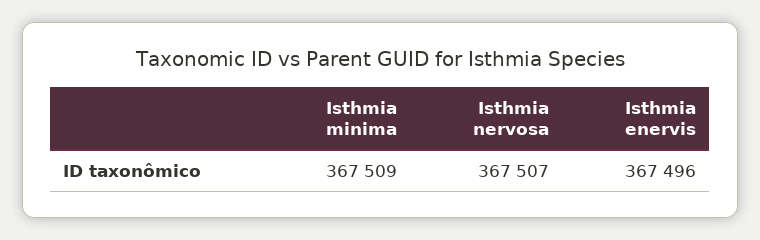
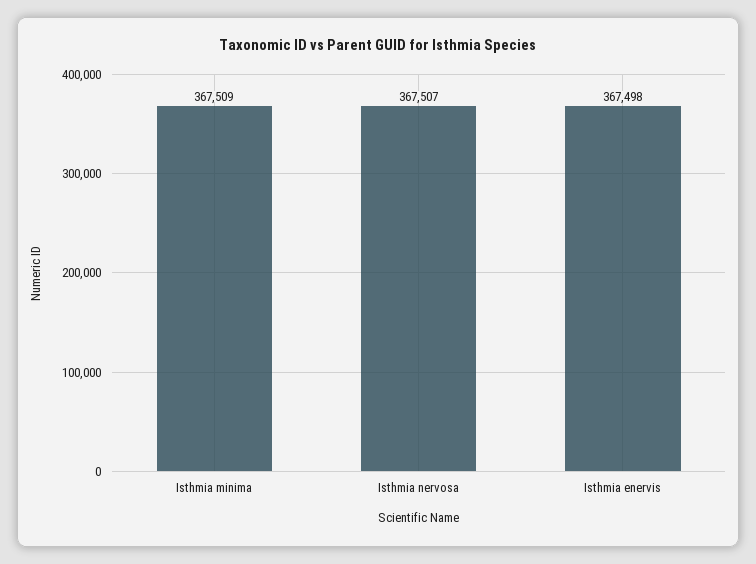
  {
    "Isthmia minima": 367509,
    "Isthmia nervosa": 367507,
-   "Isthmia enervis": 367496
+   "Isthmia enervis": 367498
  }

